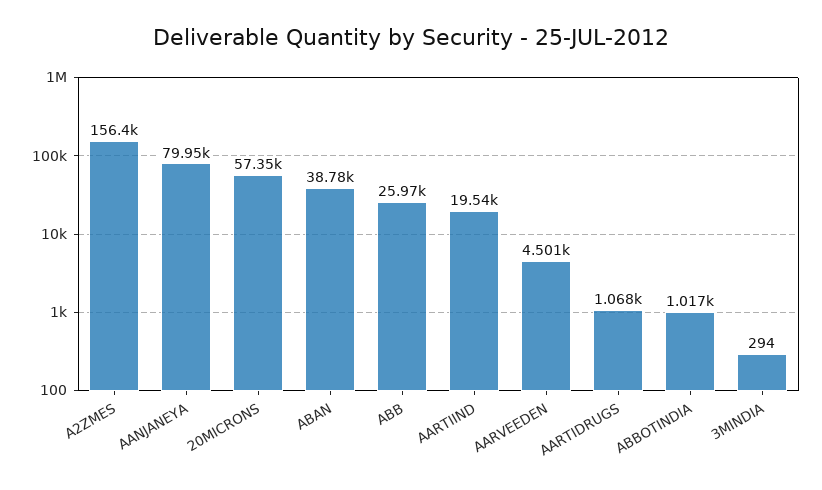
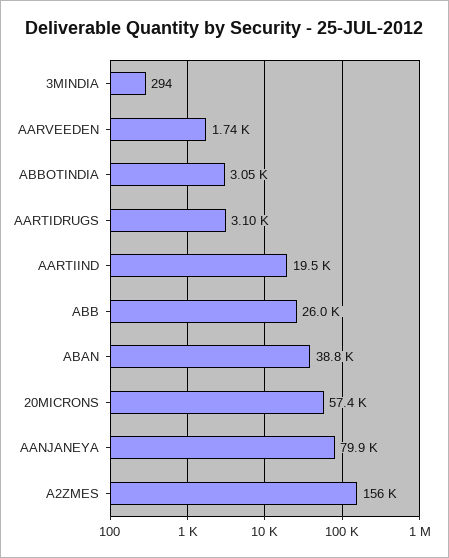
  {
    "A2ZMES": 156400,
    "AANJANEYA": 79950,
    "20MICRONS": 57350,
    "ABAN": 38780,
    "ABB": 25970,
    "AARTIIND": 19540,
-   "AARVEEDEN": 4501,
+   "AARVEEDEN": 1740,
-   "AARTIDRUGS": 1068,
+   "AARTIDRUGS": 3100,
-   "ABBOTINDIA": 1017,
+   "ABBOTINDIA": 3050,
    "3MINDIA": 294
  }

